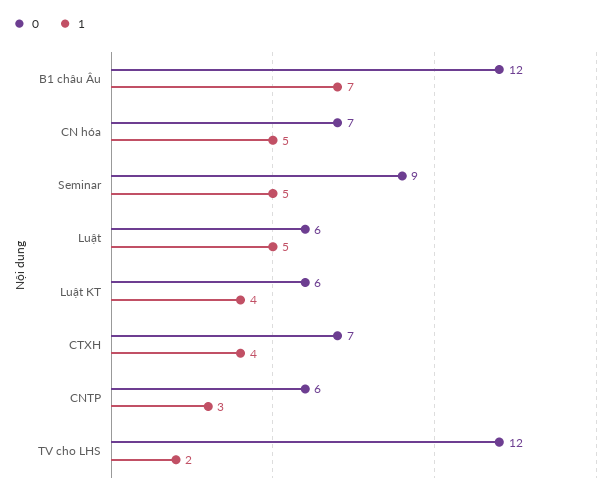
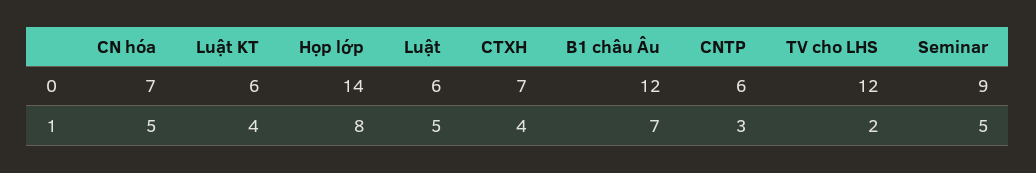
  {
    "0": {
      "B1 châu Âu": 12,
      "CN hóa": 7,
      "Seminar": 9,
      "Luật": 6,
      "Luật KT": 6,
      "CTXH": 7,
      "CNTP": 6,
-     "TV cho LHS": 12
+     "TV cho LHS": 12,
+     "Họp lớp": 14
    },
    "1": {
      "B1 châu Âu": 7,
      "CN hóa": 5,
      "Seminar": 5,
      "Luật": 5,
      "Luật KT": 4,
      "CTXH": 4,
      "CNTP": 3,
-     "TV cho LHS": 2
+     "TV cho LHS": 2,
+     "Họp lớp": 8
    }
  }

